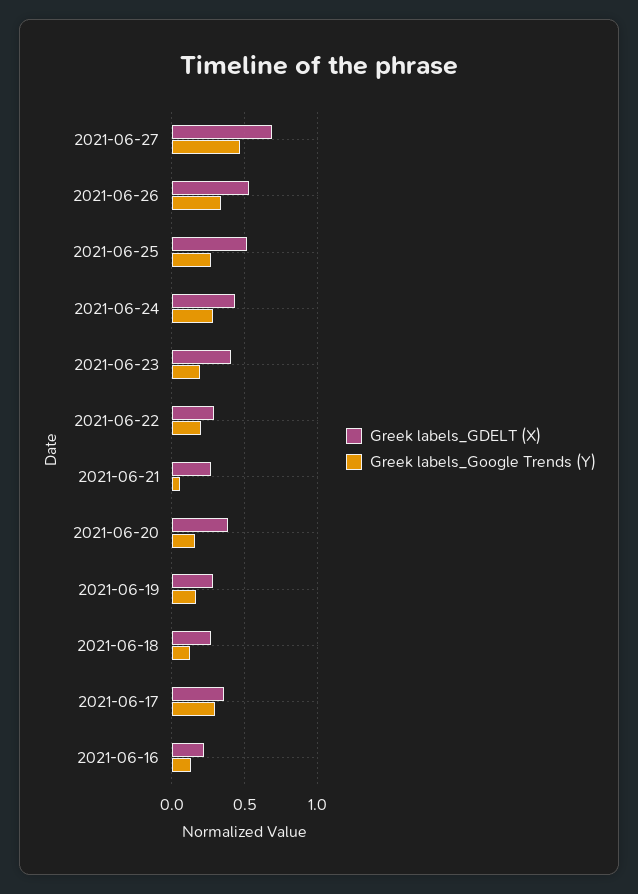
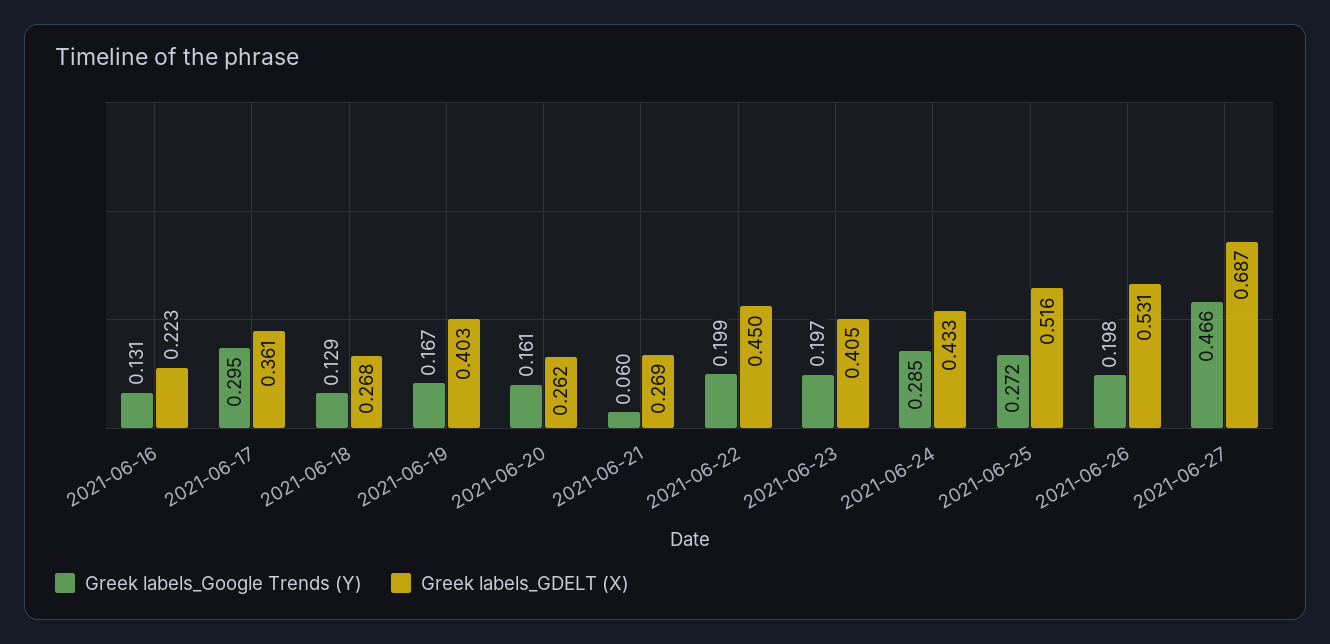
  {
    "Greek labels_GDELT (X)": {
      "2021-06-27": 0.687,
      "2021-06-26": 0.531,
      "2021-06-25": 0.516,
      "2021-06-24": 0.433,
      "2021-06-23": 0.405,
-     "2021-06-22": 0.3,
+     "2021-06-22": 0.45,
      "2021-06-21": 0.269,
-     "2021-06-20": 0.4,
+     "2021-06-20": 0.262,
-     "2021-06-19": 0.3,
+     "2021-06-19": 0.403,
      "2021-06-18": 0.268,
      "2021-06-17": 0.361,
      "2021-06-16": 0.223
    },
    "Greek labels_Google Trends (Y)": {
      "2021-06-27": 0.466,
-     "2021-06-26": 0.35,
+     "2021-06-26": 0.198,
      "2021-06-25": 0.272,
      "2021-06-24": 0.285,
      "2021-06-23": 0.197,
      "2021-06-22": 0.199,
      "2021-06-21": 0.06,
      "2021-06-20": 0.161,
      "2021-06-19": 0.167,
      "2021-06-18": 0.129,
      "2021-06-17": 0.295,
      "2021-06-16": 0.131
    }
  }

